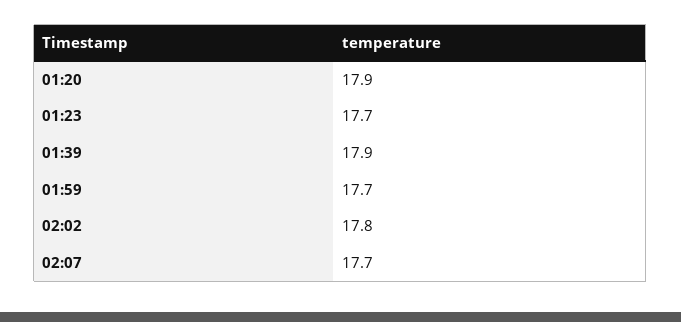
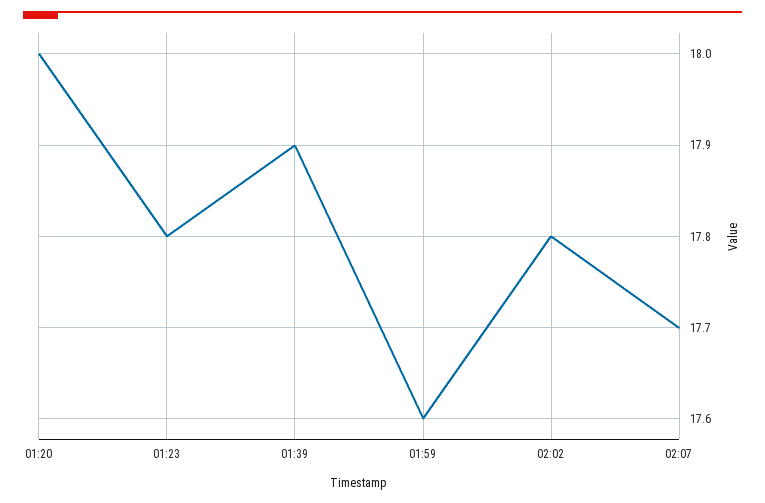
  {
-   "01:20": 17.9,
+   "01:20": 18,
-   "01:23": 17.7,
+   "01:23": 17.8,
    "01:39": 17.9,
-   "01:59": 17.7,
+   "01:59": 17.6,
    "02:02": 17.8,
    "02:07": 17.7
  }

